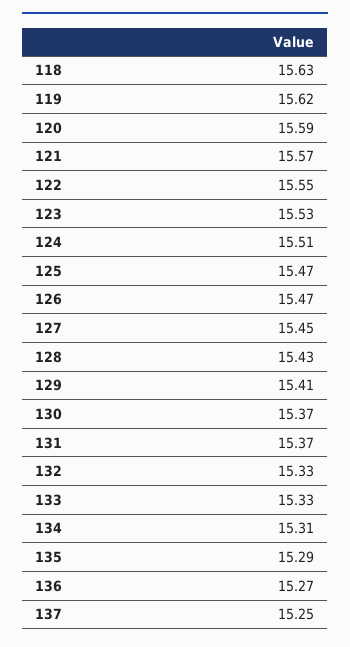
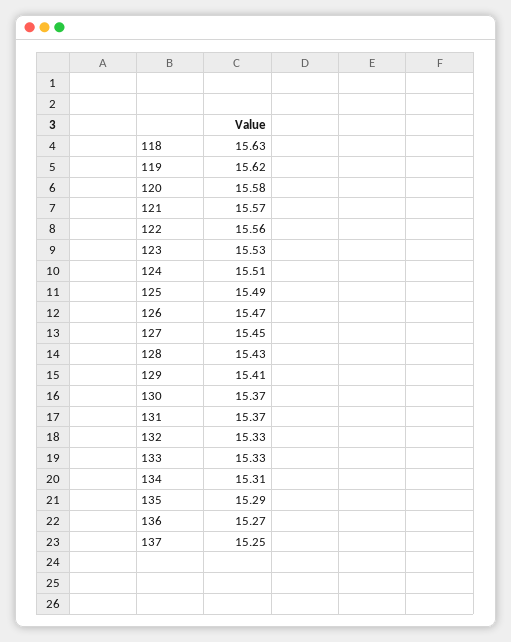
  {
    "118": 15.63,
    "119": 15.62,
-   "120": 15.59,
+   "120": 15.58,
    "121": 15.57,
-   "122": 15.55,
+   "122": 15.56,
    "123": 15.53,
    "124": 15.51,
-   "125": 15.47,
+   "125": 15.49,
    "126": 15.47,
    "127": 15.45,
    "128": 15.43,
    "129": 15.41,
    "130": 15.37,
    "131": 15.37,
    "132": 15.33,
    "133": 15.33,
    "134": 15.31,
    "135": 15.29,
    "136": 15.27,
    "137": 15.25
  }

